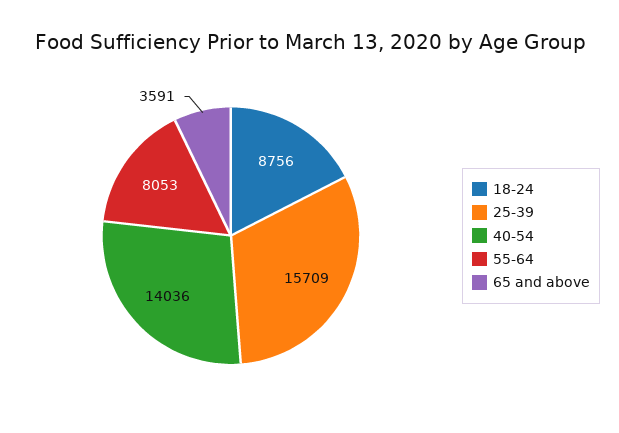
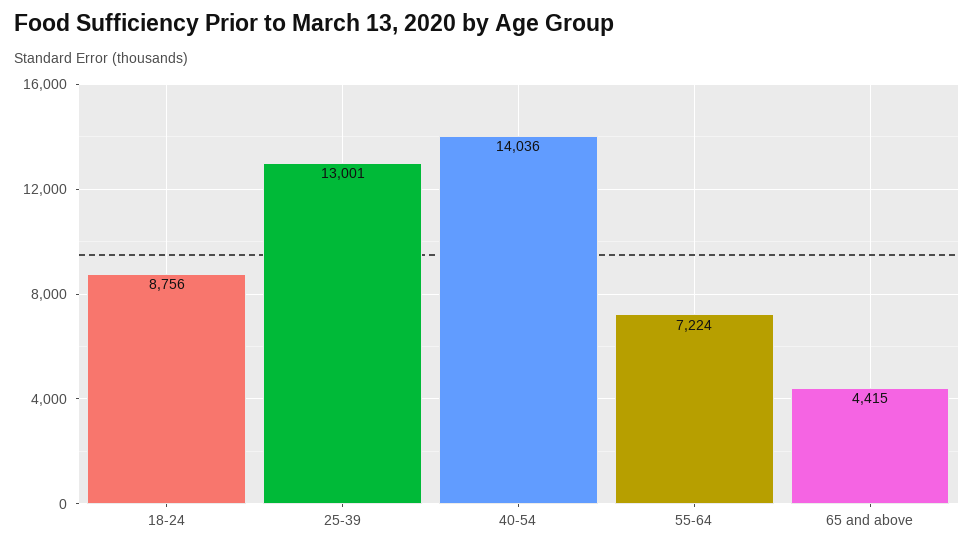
  {
    "18-24": 8756,
-   "25-39": 15709,
+   "25-39": 13001,
    "40-54": 14036,
-   "55-64": 8053,
+   "55-64": 7224,
-   "65 and above": 3591
+   "65 and above": 4415
  }

